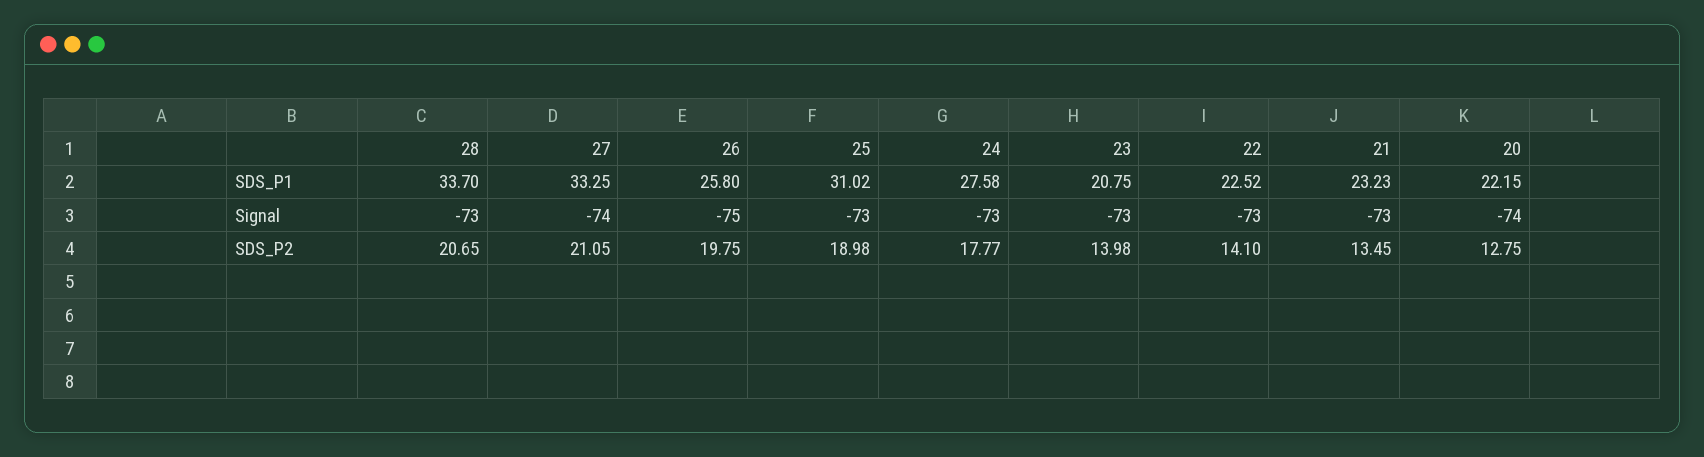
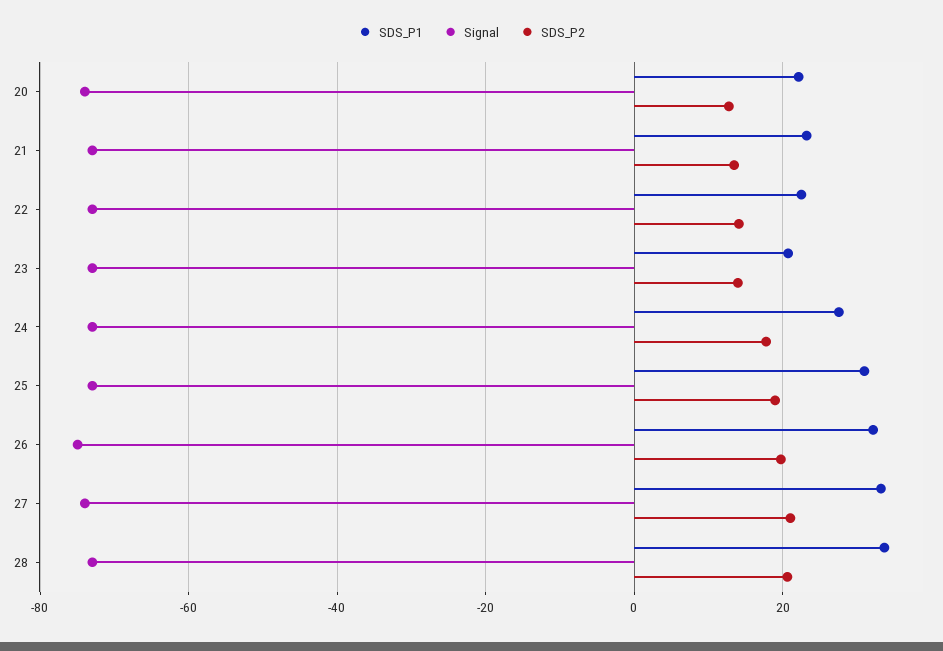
  {
    "SDS_P1": {
      "28": 33.7,
      "27": 33.25,
-     "26": 25.8,
+     "26": 32,
      "25": 31.02,
      "24": 27.58,
      "23": 20.75,
      "22": 22.52,
      "21": 23.23,
      "20": 22.15
    },
    "Signal": {
      "28": -73,
      "27": -74,
      "26": -75,
      "25": -73,
      "24": -73,
      "23": -73,
      "22": -73,
      "21": -73,
      "20": -74
    },
    "SDS_P2": {
      "28": 20.65,
      "27": 21.05,
      "26": 19.75,
      "25": 18.98,
      "24": 17.77,
      "23": 13.98,
      "22": 14.1,
      "21": 13.45,
      "20": 12.75
    }
  }

